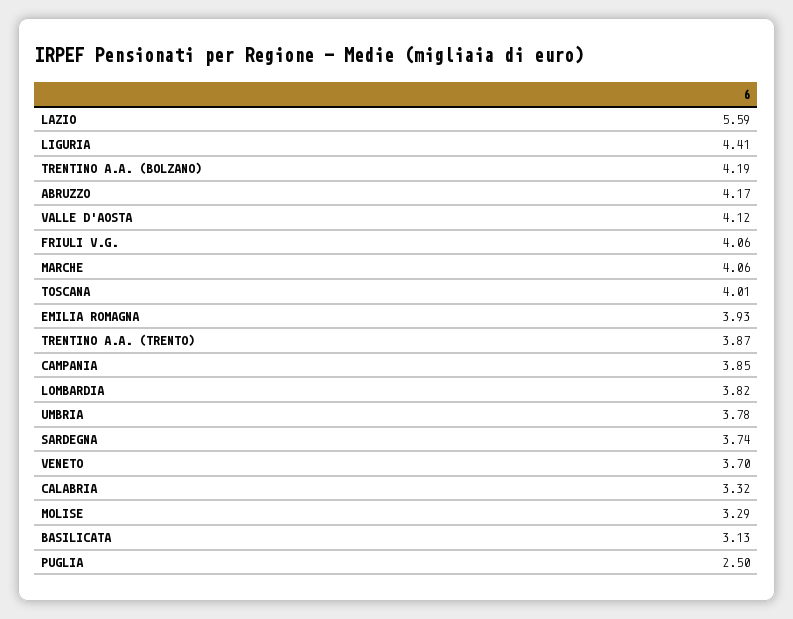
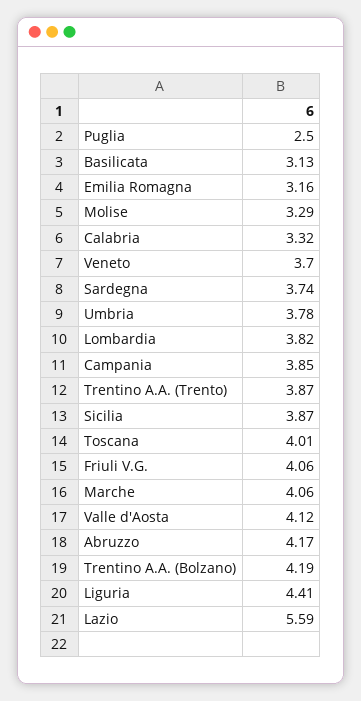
  {
    "LAZIO": 5.59,
    "LIGURIA": 4.41,
    "TRENTINO A.A. (BOLZANO)": 4.19,
    "ABRUZZO": 4.17,
    "VALLE D'AOSTA": 4.12,
    "FRIULI V.G.": 4.06,
    "MARCHE": 4.06,
    "TOSCANA": 4.01,
-   "EMILIA ROMAGNA": 3.93,
+   "EMILIA ROMAGNA": 3.16,
    "TRENTINO A.A. (TRENTO)": 3.87,
    "CAMPANIA": 3.85,
    "LOMBARDIA": 3.82,
    "UMBRIA": 3.78,
    "SARDEGNA": 3.74,
    "VENETO": 3.7,
    "CALABRIA": 3.32,
    "MOLISE": 3.29,
    "BASILICATA": 3.13,
-   "PUGLIA": 2.5
+   "PUGLIA": 2.5,
+   "Sicilia": 3.87
  }

